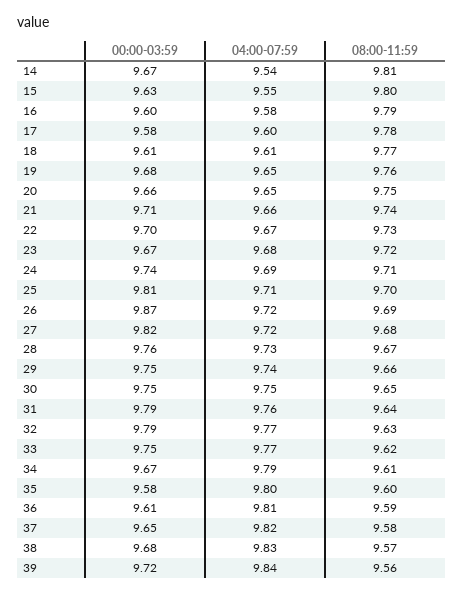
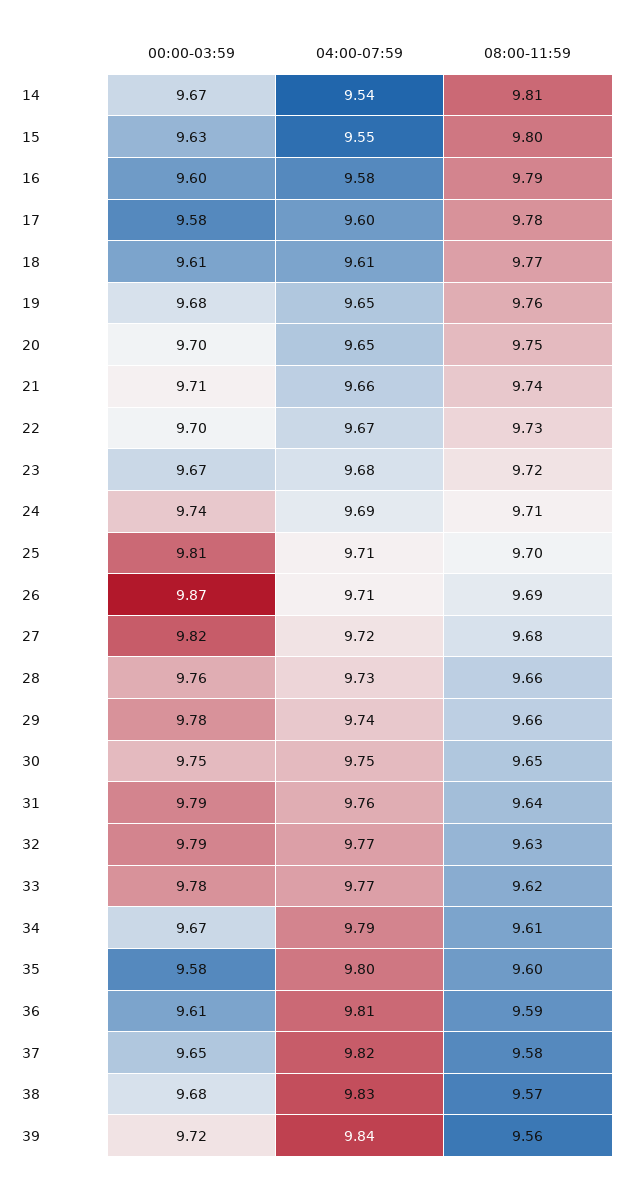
  {
    "00:00-03:59": {
      "14": 9.67,
      "15": 9.63,
      "16": 9.6,
      "17": 9.58,
      "18": 9.61,
      "19": 9.68,
-     "20": 9.66,
+     "20": 9.7,
      "21": 9.71,
      "22": 9.7,
      "23": 9.67,
      "24": 9.74,
      "25": 9.81,
      "26": 9.87,
      "27": 9.82,
      "28": 9.76,
-     "29": 9.75,
+     "29": 9.78,
      "30": 9.75,
      "31": 9.79,
      "32": 9.79,
-     "33": 9.75,
+     "33": 9.78,
      "34": 9.67,
      "35": 9.58,
      "36": 9.61,
      "37": 9.65,
      "38": 9.68,
      "39": 9.72
    },
    "04:00-07:59": {
      "14": 9.54,
      "15": 9.55,
      "16": 9.58,
      "17": 9.6,
      "18": 9.61,
      "19": 9.65,
      "20": 9.65,
      "21": 9.66,
      "22": 9.67,
      "23": 9.68,
      "24": 9.69,
      "25": 9.71,
-     "26": 9.72,
+     "26": 9.71,
      "27": 9.72,
      "28": 9.73,
      "29": 9.74,
      "30": 9.75,
      "31": 9.76,
      "32": 9.77,
      "33": 9.77,
      "34": 9.79,
      "35": 9.8,
      "36": 9.81,
      "37": 9.82,
      "38": 9.83,
      "39": 9.84
    },
    "08:00-11:59": {
      "14": 9.81,
      "15": 9.8,
      "16": 9.79,
      "17": 9.78,
      "18": 9.77,
      "19": 9.76,
      "20": 9.75,
      "21": 9.74,
      "22": 9.73,
      "23": 9.72,
      "24": 9.71,
      "25": 9.7,
      "26": 9.69,
      "27": 9.68,
-     "28": 9.67,
+     "28": 9.66,
      "29": 9.66,
      "30": 9.65,
      "31": 9.64,
      "32": 9.63,
      "33": 9.62,
      "34": 9.61,
      "35": 9.6,
      "36": 9.59,
      "37": 9.58,
      "38": 9.57,
      "39": 9.56
    }
  }

